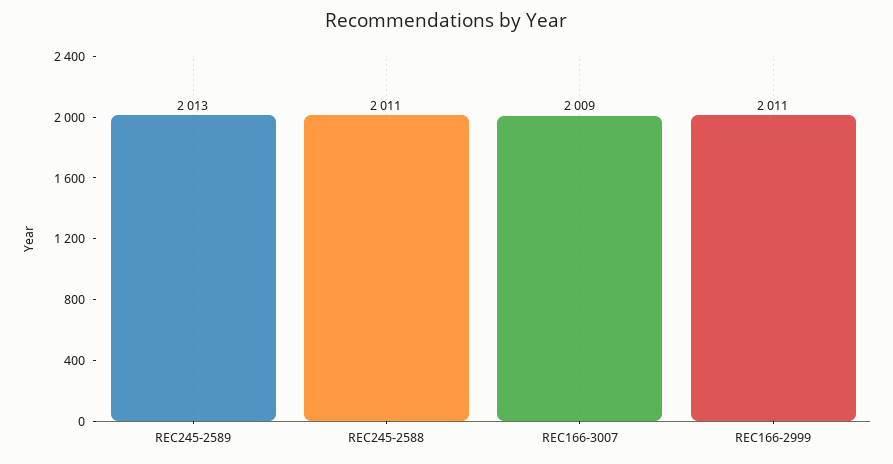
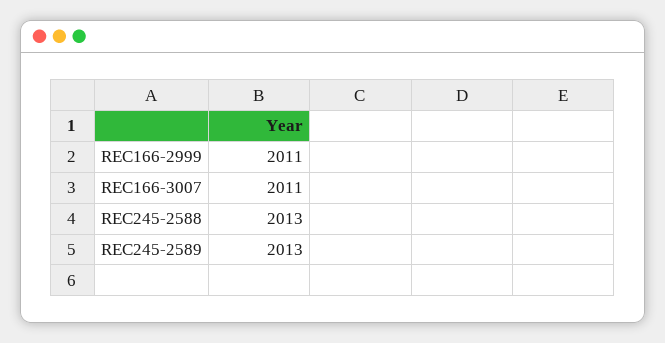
  {
    "REC245-2589": 2013,
-   "REC245-2588": 2011,
+   "REC245-2588": 2013,
-   "REC166-3007": 2009,
+   "REC166-3007": 2011,
    "REC166-2999": 2011
  }

